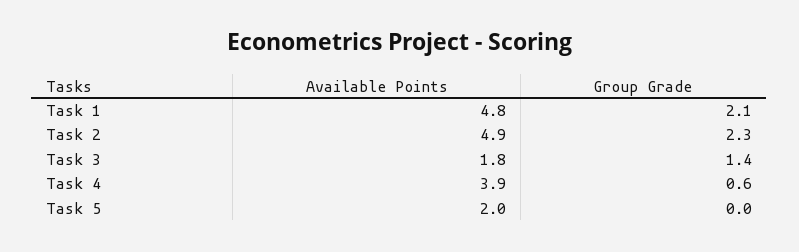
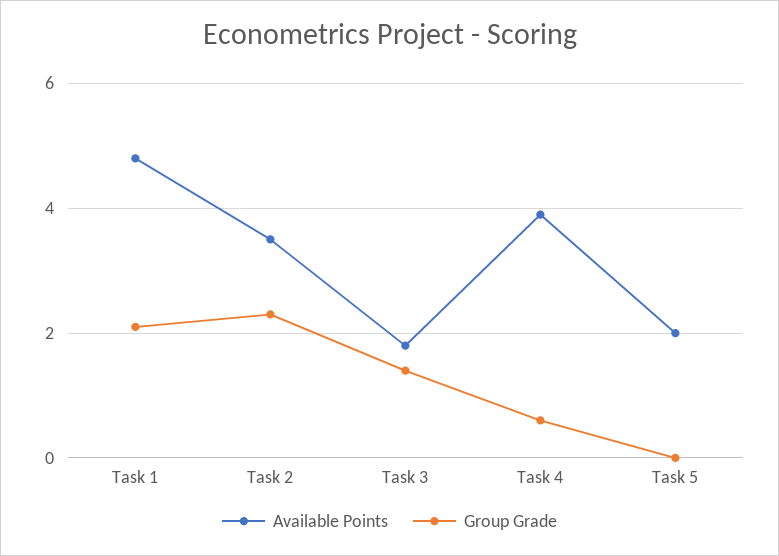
  {
    "Available Points": {
      "Task 1": 4.8,
-     "Task 2": 4.9,
+     "Task 2": 3.5,
      "Task 3": 1.8,
      "Task 4": 3.9,
      "Task 5": 2
    },
    "Group Grade": {
      "Task 1": 2.1,
      "Task 2": 2.3,
      "Task 3": 1.4,
      "Task 4": 0.6,
      "Task 5": 0
    }
  }

